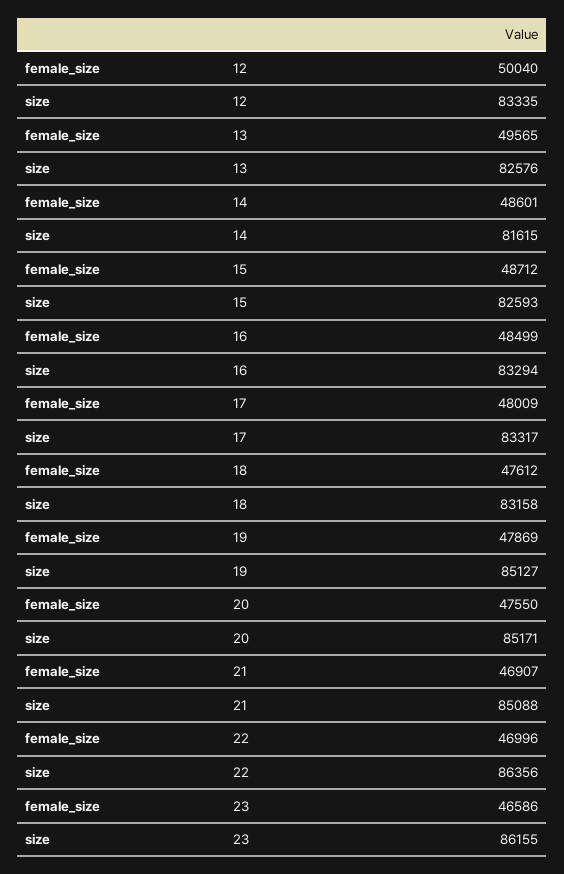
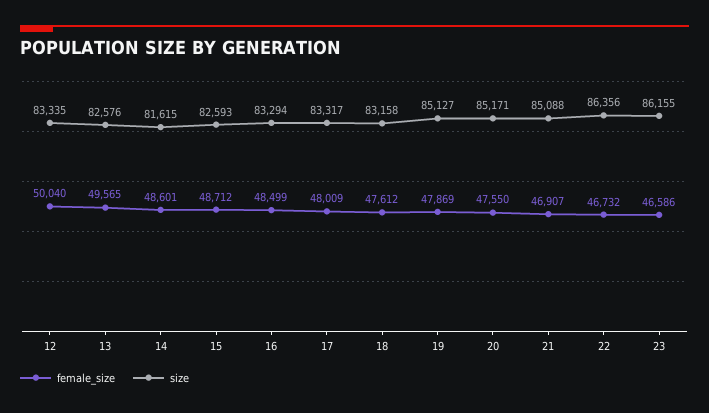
  {
    "female_size": {
      "12": 50040,
      "13": 49565,
      "14": 48601,
      "15": 48712,
      "16": 48499,
      "17": 48009,
      "18": 47612,
      "19": 47869,
      "20": 47550,
      "21": 46907,
-     "22": 46996,
+     "22": 46732,
      "23": 46586
    },
    "size": {
      "12": 83335,
      "13": 82576,
      "14": 81615,
      "15": 82593,
      "16": 83294,
      "17": 83317,
      "18": 83158,
      "19": 85127,
      "20": 85171,
      "21": 85088,
      "22": 86356,
      "23": 86155
    }
  }

